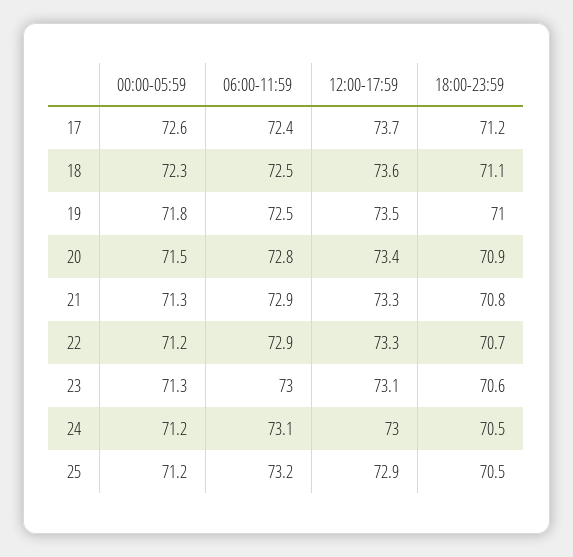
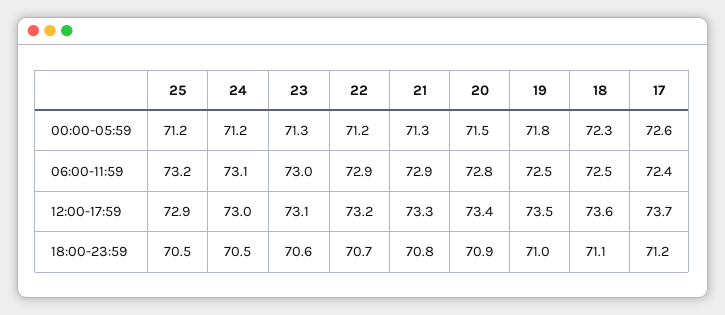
  {
    "00:00-05:59": {
      "17": 72.6,
      "18": 72.3,
      "19": 71.8,
      "20": 71.5,
      "21": 71.3,
      "22": 71.2,
      "23": 71.3,
      "24": 71.2,
      "25": 71.2
    },
    "06:00-11:59": {
      "17": 72.4,
      "18": 72.5,
      "19": 72.5,
      "20": 72.8,
      "21": 72.9,
      "22": 72.9,
      "23": 73,
      "24": 73.1,
      "25": 73.2
    },
    "12:00-17:59": {
      "17": 73.7,
      "18": 73.6,
      "19": 73.5,
      "20": 73.4,
      "21": 73.3,
-     "22": 73.3,
+     "22": 73.2,
      "23": 73.1,
      "24": 73,
      "25": 72.9
    },
    "18:00-23:59": {
      "17": 71.2,
      "18": 71.1,
      "19": 71,
      "20": 70.9,
      "21": 70.8,
      "22": 70.7,
      "23": 70.6,
      "24": 70.5,
      "25": 70.5
    }
  }

